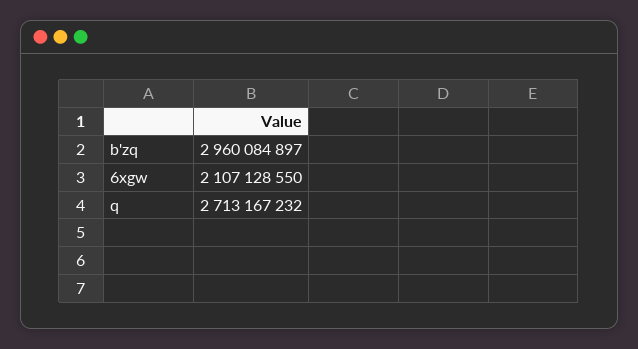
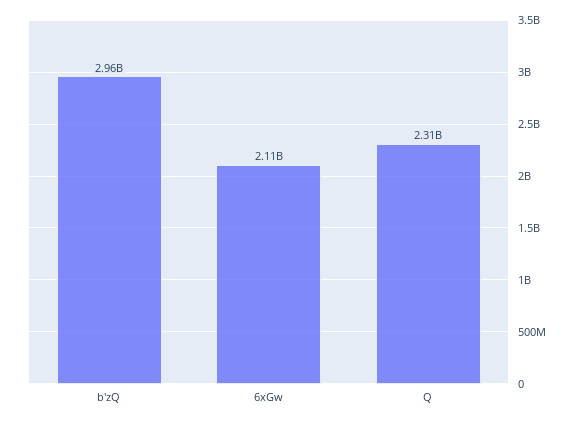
  {
    "b'zq": 2960084897,
    "6xgw": 2107128550,
-   "q": 2713167232
+   "q": 2310000000
  }

